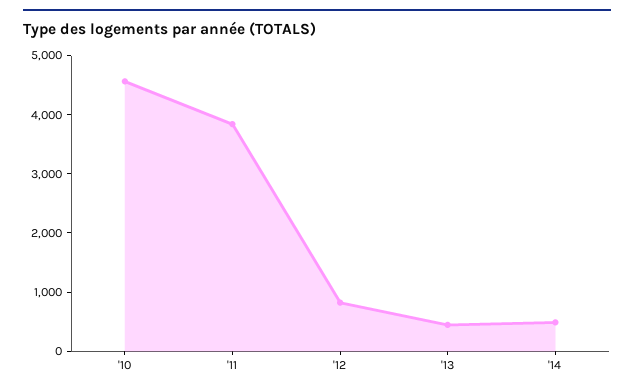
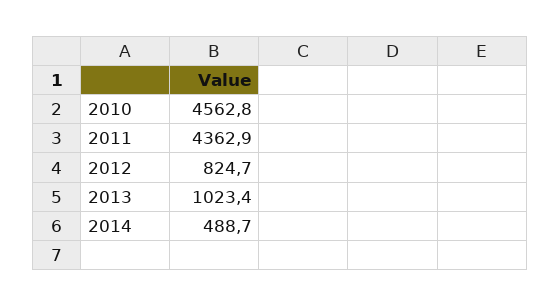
  {
    "'10": 4562.8,
-   "'11": 3800,
+   "'11": 4362.9,
    "'12": 824.7,
-   "'13": 400,
+   "'13": 1023.4,
    "'14": 488.7
  }

